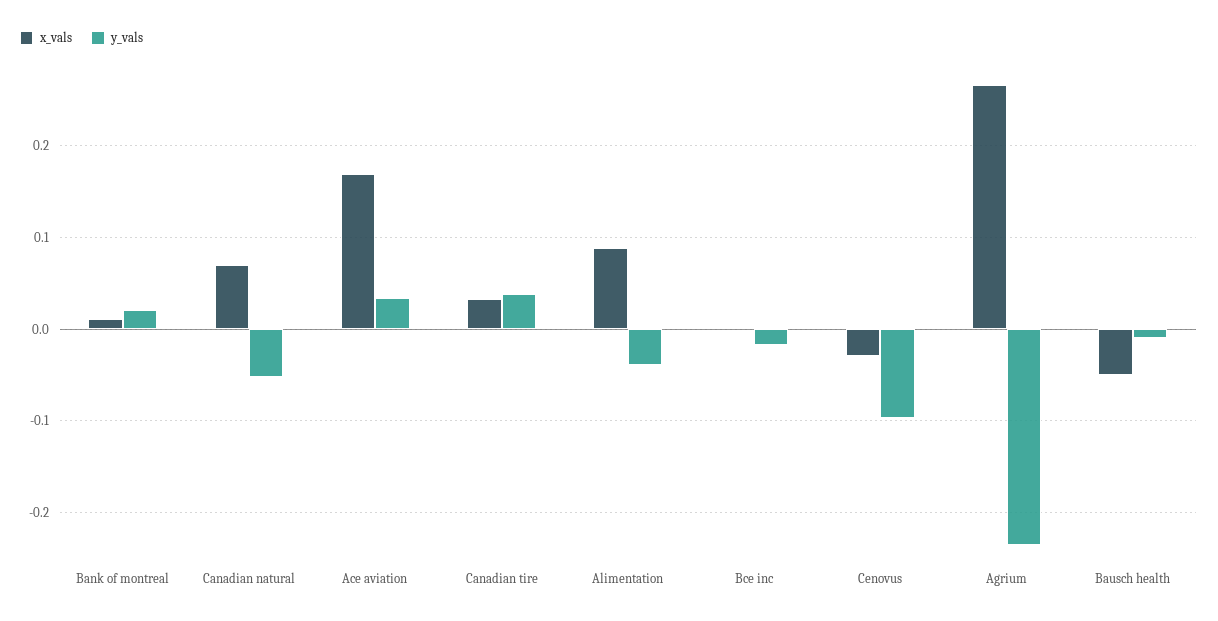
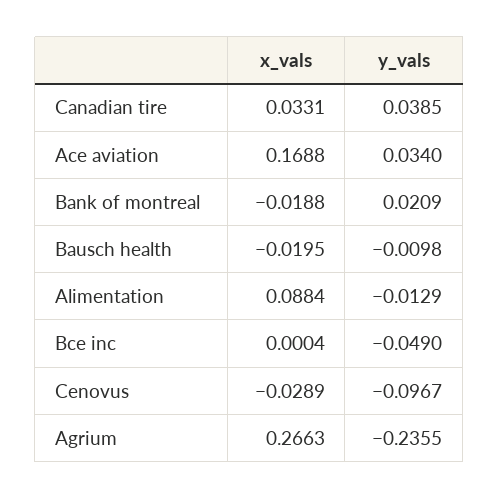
  {
    "x_vals": {
-     "Bank of montreal": 0.01,
+     "Bank of montreal": -0.0188,
-     "Canadian natural": 0.07,
      "Ace aviation": 0.1688,
      "Canadian tire": 0.0331,
      "Alimentation": 0.0884,
      "Bce inc": 0.0004,
      "Cenovus": -0.0289,
      "Agrium": 0.2663,
-     "Bausch health": -0.05
+     "Bausch health": -0.0195
    },
    "y_vals": {
      "Bank of montreal": 0.0209,
-     "Canadian natural": -0.05,
      "Ace aviation": 0.034,
      "Canadian tire": 0.0385,
-     "Alimentation": -0.04,
+     "Alimentation": -0.0129,
-     "Bce inc": -0.02,
+     "Bce inc": -0.049,
      "Cenovus": -0.0967,
      "Agrium": -0.2355,
      "Bausch health": -0.0098
    }
  }

